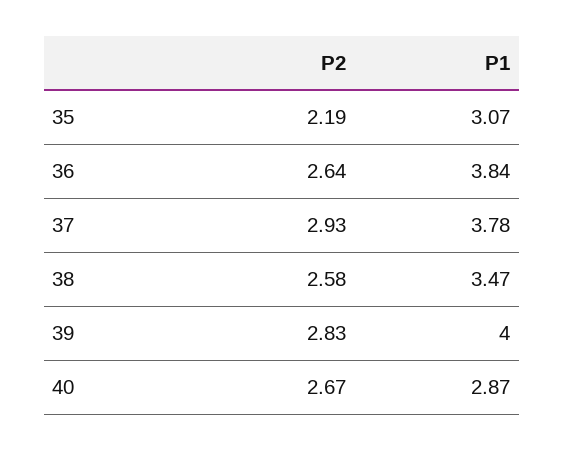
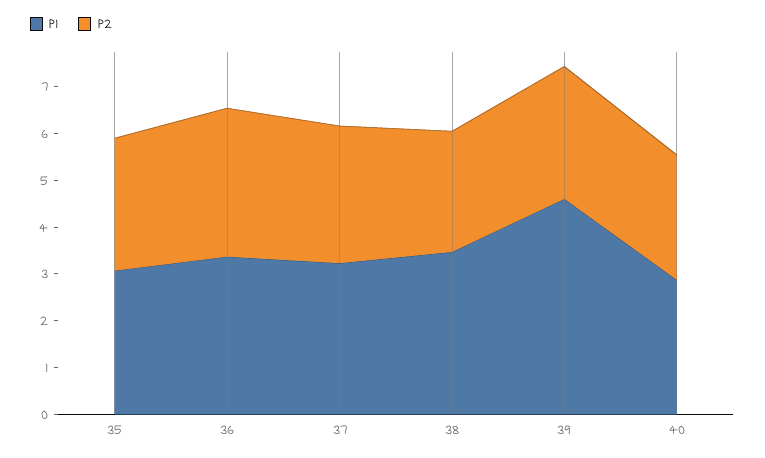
  {
    "P2": {
-     "35": 2.19,
+     "35": 2.8,
-     "36": 2.64,
+     "36": 3.2,
      "37": 2.93,
      "38": 2.58,
      "39": 2.83,
      "40": 2.67
    },
    "P1": {
      "35": 3.07,
-     "36": 3.84,
+     "36": 3.4,
-     "37": 3.78,
+     "37": 3.2,
      "38": 3.47,
-     "39": 4,
+     "39": 4.6,
      "40": 2.87
    }
  }

